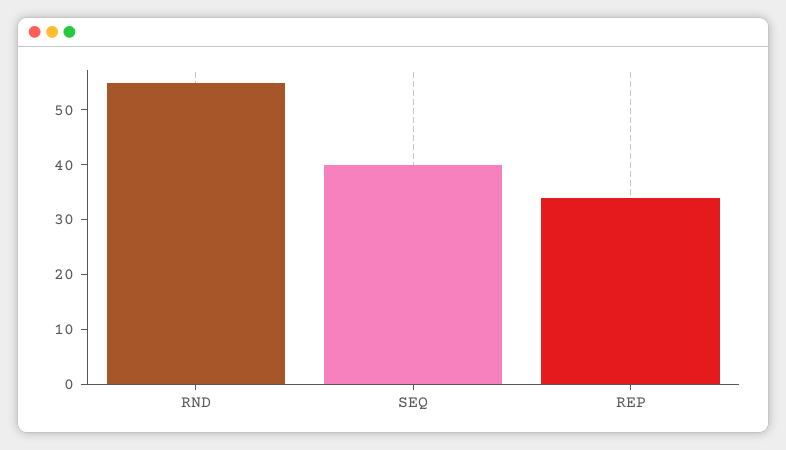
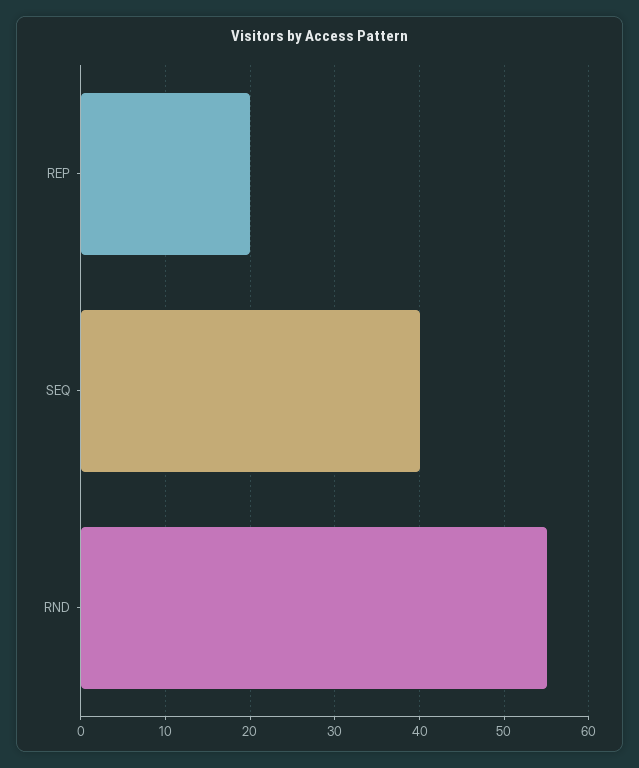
  {
    "RND": 55,
    "SEQ": 40,
-   "REP": 35
+   "REP": 20
  }

